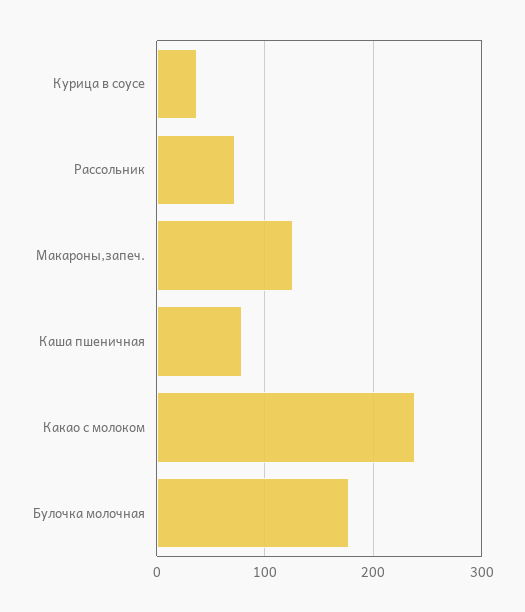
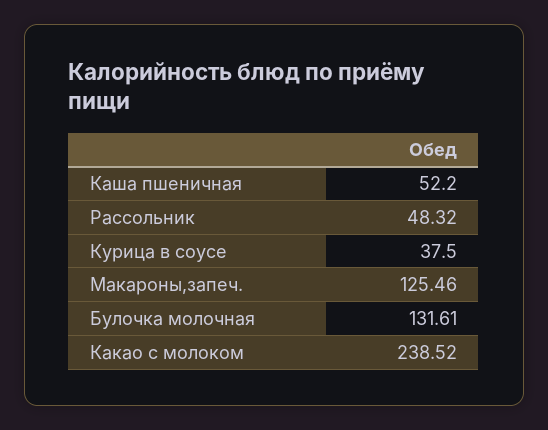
  {
    "Курица в соусе": 37.5,
-   "Рассольник": 70,
+   "Рассольник": 48.32,
    "Макароны,запеч.": 125.46,
-   "Каша пшеничная": 80,
+   "Каша пшеничная": 52.2,
    "Какао с молоком": 238.52,
-   "Булочка молочная": 180
+   "Булочка молочная": 131.61
  }

